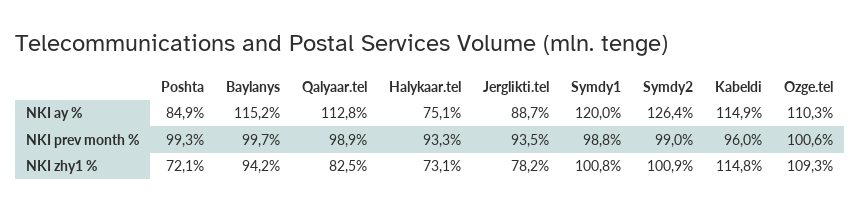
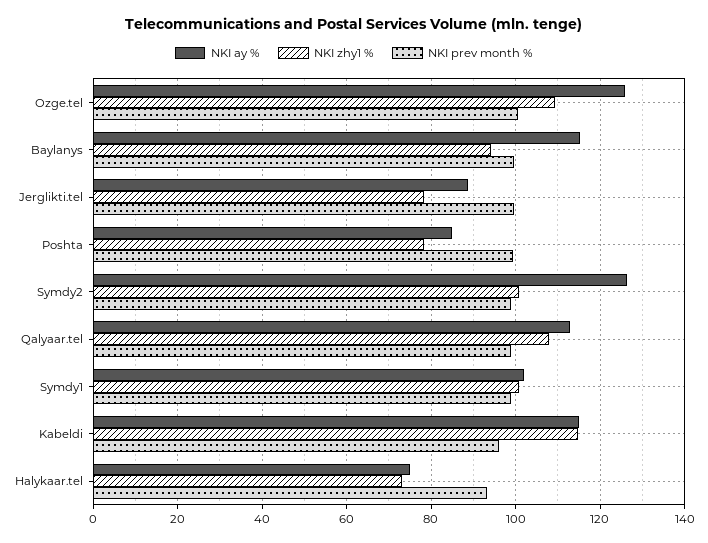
  {
    "NKI ay %": {
      "Poshta": 84.9,
      "Baylanys": 115.2,
      "Qalyaar.tel": 112.8,
      "Halykaar.tel": 75.1,
      "Jerglikti.tel": 88.7,
-     "Symdy1": 120,
+     "Symdy1": 102,
      "Symdy2": 126.4,
      "Kabeldi": 114.9,
-     "Ozge.tel": 110.3
+     "Ozge.tel": 126
    },
    "NKI prev month %": {
      "Poshta": 99.3,
      "Baylanys": 99.7,
      "Qalyaar.tel": 98.9,
      "Halykaar.tel": 93.3,
-     "Jerglikti.tel": 93.5,
+     "Jerglikti.tel": 100,
      "Symdy1": 98.8,
      "Symdy2": 99,
      "Kabeldi": 96,
      "Ozge.tel": 100.6
    },
    "NKI zhy1 %": {
-     "Poshta": 72.1,
+     "Poshta": 78,
      "Baylanys": 94.2,
-     "Qalyaar.tel": 82.5,
+     "Qalyaar.tel": 108,
      "Halykaar.tel": 73.1,
      "Jerglikti.tel": 78.2,
      "Symdy1": 100.8,
      "Symdy2": 100.9,
      "Kabeldi": 114.8,
      "Ozge.tel": 109.3
    }
  }

